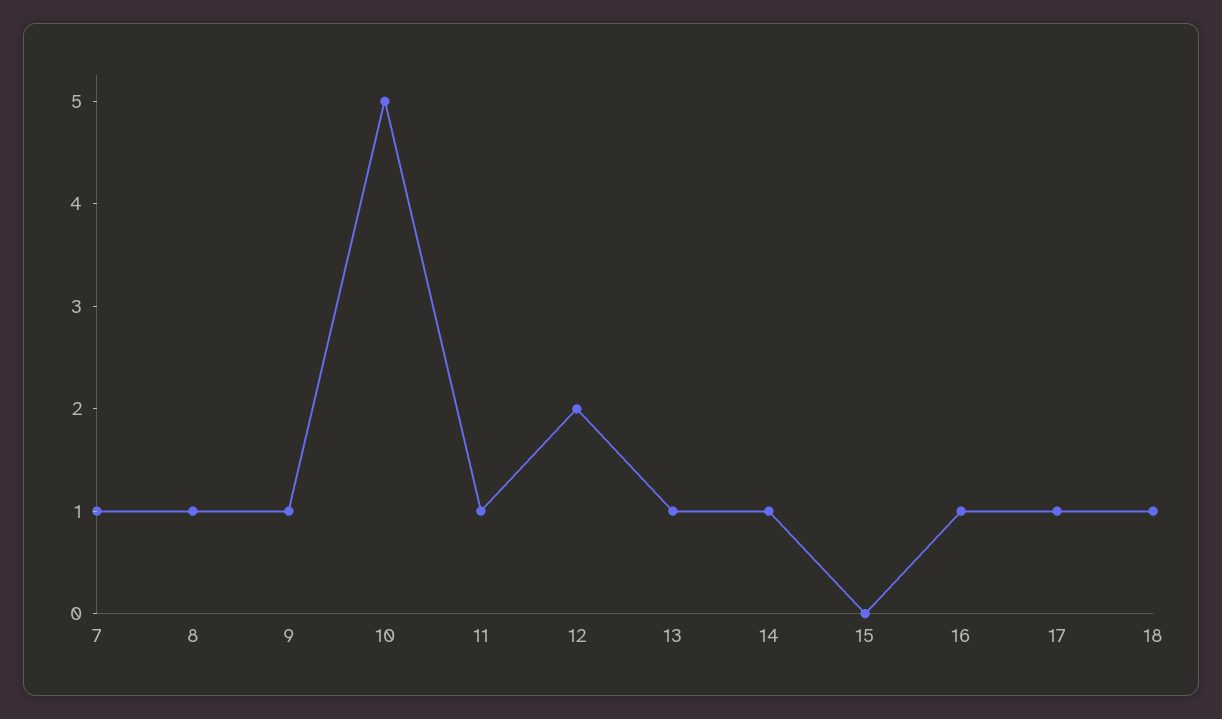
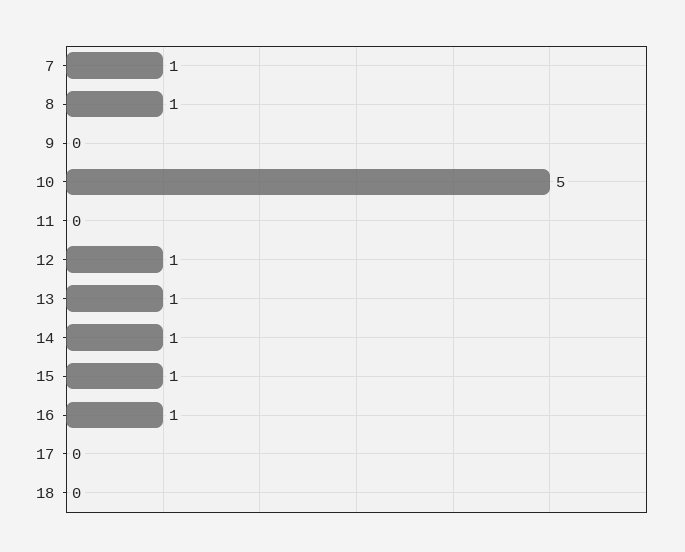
  {
    "7": 1,
    "8": 1,
-   "9": 1,
+   "9": 0,
    "10": 5,
-   "11": 1,
+   "11": 0,
-   "12": 2,
+   "12": 1,
    "13": 1,
    "14": 1,
-   "15": 0,
+   "15": 1,
    "16": 1,
-   "17": 1,
+   "17": 0,
-   "18": 1
+   "18": 0
  }

